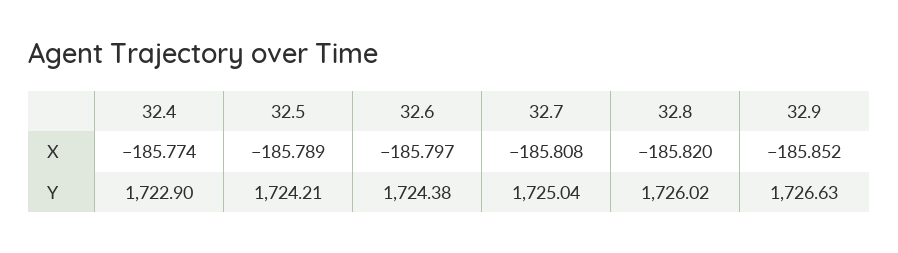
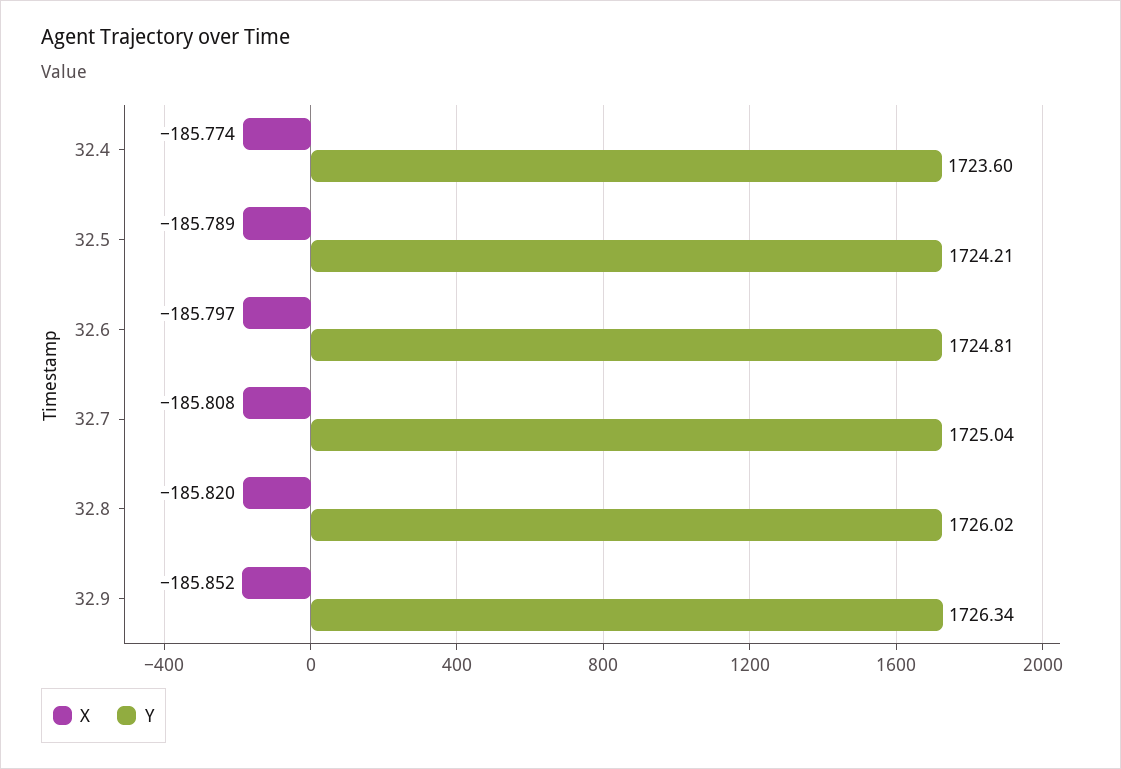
  {
    "X": {
      "32.4": -185.774,
      "32.5": -185.789,
      "32.6": -185.797,
      "32.7": -185.808,
      "32.8": -185.82,
      "32.9": -185.852
    },
    "Y": {
-     "32.4": 1722.9,
+     "32.4": 1723.6,
      "32.5": 1724.21,
-     "32.6": 1724.38,
+     "32.6": 1724.81,
      "32.7": 1725.04,
      "32.8": 1726.02,
-     "32.9": 1726.63
+     "32.9": 1726.34
    }
  }

